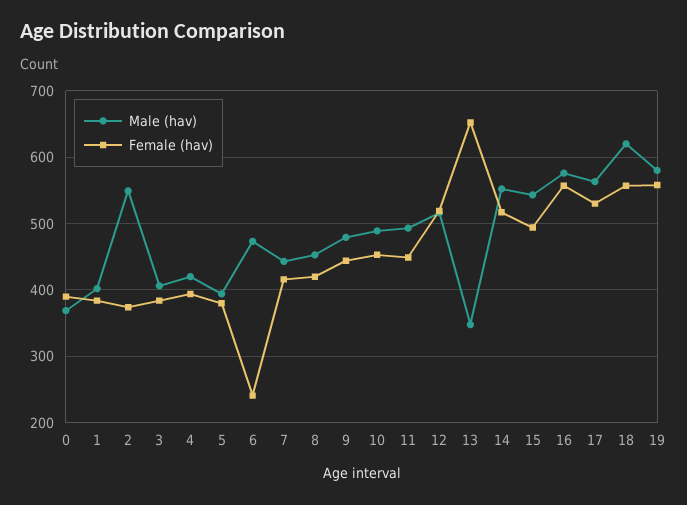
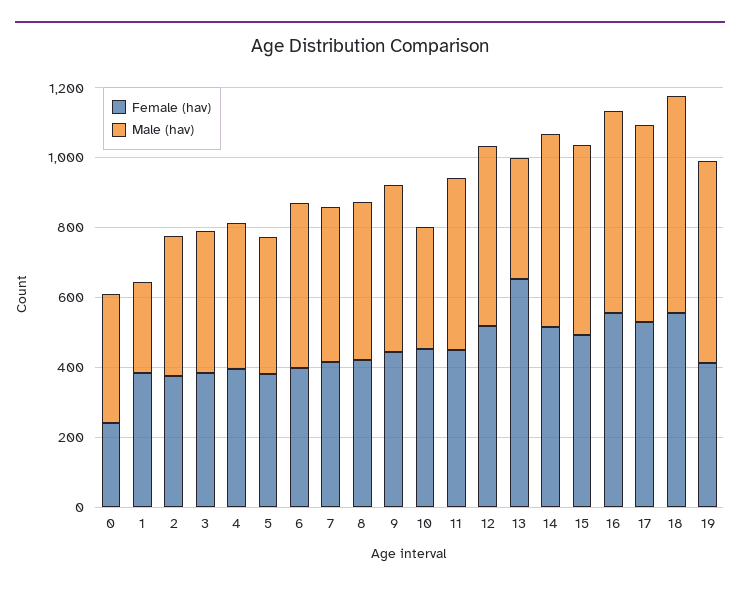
  {
    "Male (hav)": {
      "0": 370,
-     "1": 400,
+     "1": 250,
-     "2": 550,
+     "2": 400,
      "3": 410,
      "4": 420,
      "5": 390,
      "6": 470,
      "7": 440,
      "8": 450,
      "9": 480,
-     "10": 490,
+     "10": 350,
      "11": 490,
      "12": 520,
      "13": 350,
      "14": 550,
      "15": 540,
      "16": 580,
      "17": 560,
      "18": 620,
      "19": 580
    },
    "Female (hav)": {
-     "0": 390,
+     "0": 250,
      "1": 380,
      "2": 370,
      "3": 380,
      "4": 390,
      "5": 380,
-     "6": 240,
+     "6": 400,
      "7": 420,
      "8": 420,
      "9": 440,
      "10": 450,
      "11": 450,
      "12": 520,
      "13": 650,
      "14": 520,
      "15": 490,
      "16": 560,
      "17": 530,
      "18": 560,
-     "19": 560
+     "19": 400
    }
  }

